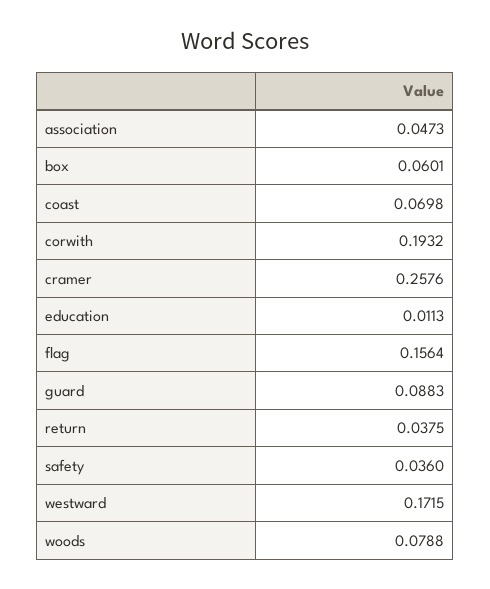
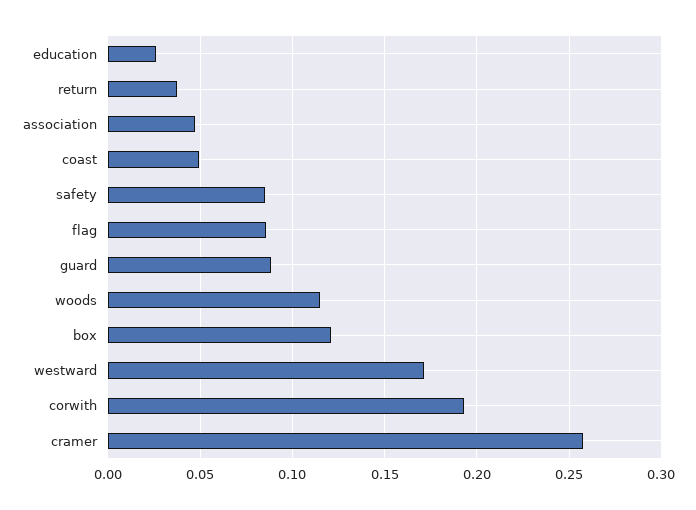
  {
    "association": 0.0473,
-   "box": 0.0601,
+   "box": 0.12,
-   "coast": 0.0698,
+   "coast": 0.05,
    "corwith": 0.1932,
    "cramer": 0.2576,
-   "education": 0.0113,
+   "education": 0.025,
-   "flag": 0.1564,
+   "flag": 0.085,
    "guard": 0.0883,
    "return": 0.0375,
-   "safety": 0.036,
+   "safety": 0.085,
    "westward": 0.1715,
-   "woods": 0.0788
+   "woods": 0.115
  }

